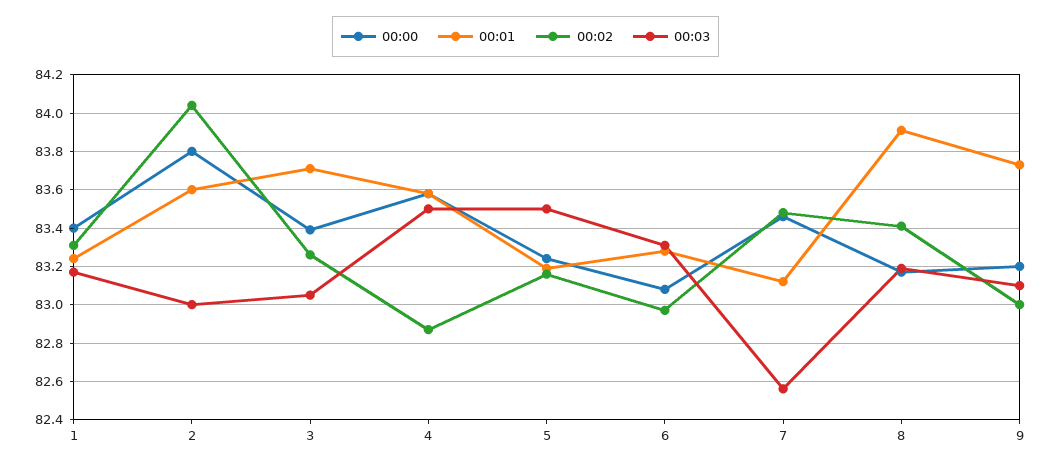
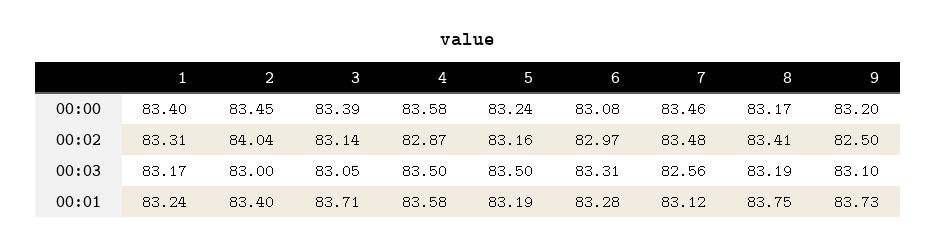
  {
    "00:00": {
      "1": 83.4,
-     "2": 83.8,
+     "2": 83.45,
      "3": 83.39,
      "4": 83.58,
      "5": 83.24,
      "6": 83.08,
      "7": 83.46,
      "8": 83.17,
      "9": 83.2
    },
    "00:01": {
      "1": 83.24,
-     "2": 83.6,
+     "2": 83.4,
      "3": 83.71,
      "4": 83.58,
      "5": 83.19,
      "6": 83.28,
      "7": 83.12,
-     "8": 83.9,
+     "8": 83.75,
      "9": 83.73
    },
    "00:02": {
      "1": 83.31,
      "2": 84.04,
-     "3": 83.25,
+     "3": 83.14,
      "4": 82.87,
      "5": 83.16,
      "6": 82.97,
      "7": 83.48,
      "8": 83.41,
-     "9": 83
+     "9": 82.5
    },
    "00:03": {
      "1": 83.17,
      "2": 83,
      "3": 83.05,
      "4": 83.5,
      "5": 83.5,
      "6": 83.31,
      "7": 82.56,
      "8": 83.19,
      "9": 83.1
    }
  }

